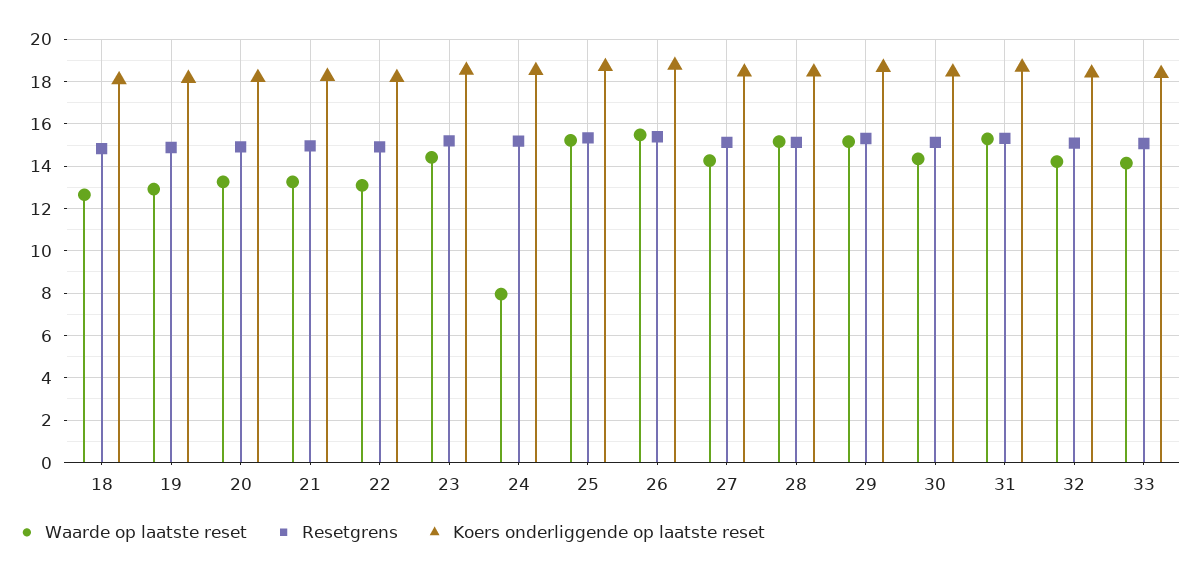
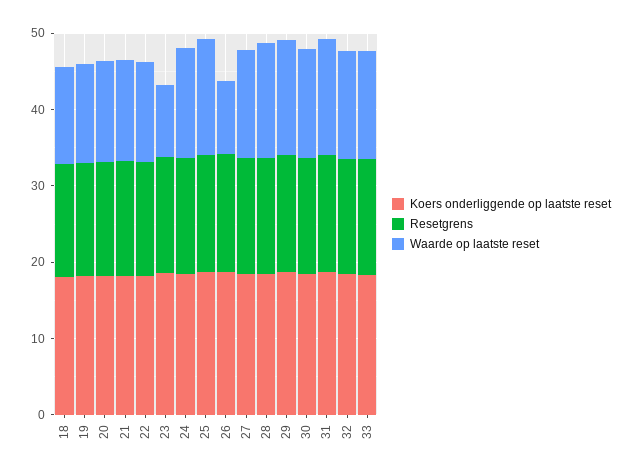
  {
    "Waarde op laatste reset": {
      "18": 12.5,
      "19": 13,
      "20": 13.5,
      "21": 13.5,
      "22": 13,
-     "23": 14.5,
+     "23": 10,
-     "24": 8,
+     "24": 14,
      "25": 15,
-     "26": 15.5,
+     "26": 10,
      "27": 14.5,
      "28": 15,
      "29": 15,
      "30": 14.5,
      "31": 15.5,
      "32": 14,
      "33": 14
    },
    "Resetgrens": {
      "18": 15,
      "19": 15,
      "20": 15,
      "21": 15,
      "22": 15,
      "23": 15,
      "24": 15,
      "25": 15.5,
      "26": 15.5,
      "27": 15,
      "28": 15,
      "29": 15.5,
      "30": 15,
      "31": 15.5,
      "32": 15,
      "33": 15
    },
    "Koers onderliggende op laatste reset": {
      "18": 18,
      "19": 18,
      "20": 18,
      "21": 18,
      "22": 18,
      "23": 18.5,
      "24": 18.5,
      "25": 18.5,
      "26": 19,
      "27": 18.5,
      "28": 18.5,
      "29": 18.5,
      "30": 18.5,
      "31": 18.5,
      "32": 18.5,
      "33": 18.5
    }
  }

